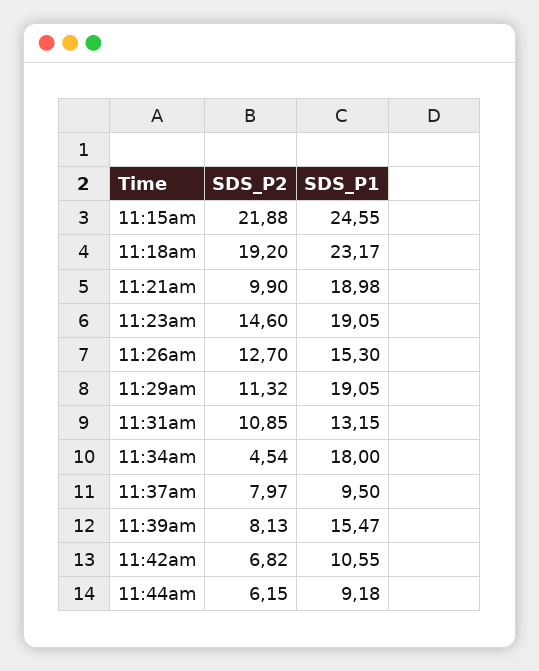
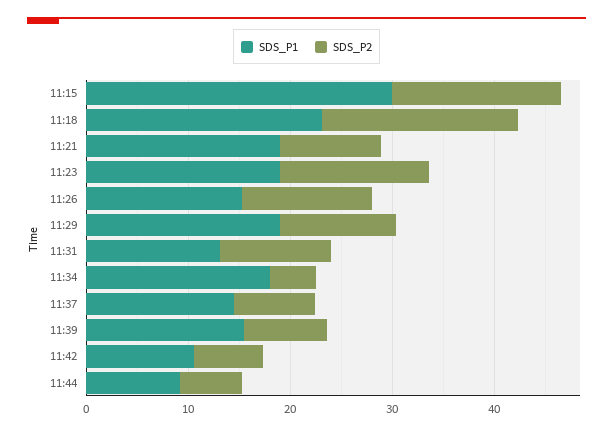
  {
    "SDS_P2": {
-     "11:15am": 21.88,
+     "11:15am": 16,
      "11:18am": 19.2,
      "11:21am": 9.9,
      "11:23am": 14.6,
      "11:26am": 12.7,
      "11:29am": 11.32,
      "11:31am": 10.85,
      "11:34am": 4.54,
      "11:37am": 7.97,
      "11:39am": 8.13,
      "11:42am": 6.82,
      "11:44am": 6.15
    },
    "SDS_P1": {
-     "11:15am": 24.55,
+     "11:15am": 30,
      "11:18am": 23.17,
      "11:21am": 18.98,
      "11:23am": 19.05,
      "11:26am": 15.3,
      "11:29am": 19.05,
      "11:31am": 13.15,
      "11:34am": 18,
-     "11:37am": 9.5,
+     "11:37am": 14,
      "11:39am": 15.47,
      "11:42am": 10.55,
      "11:44am": 9.18
    }
  }

